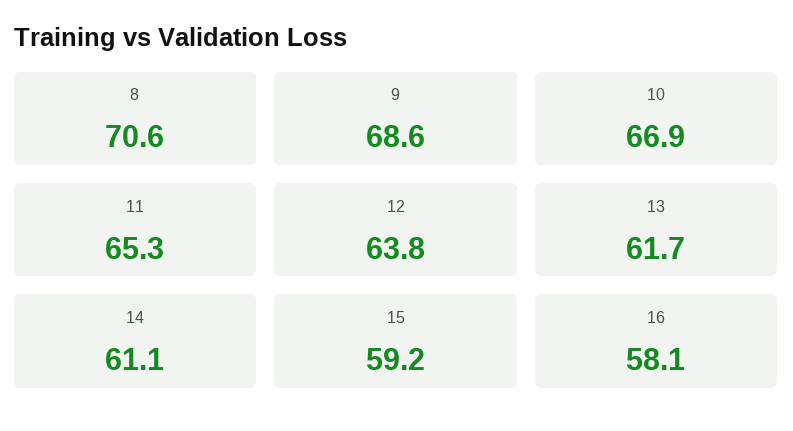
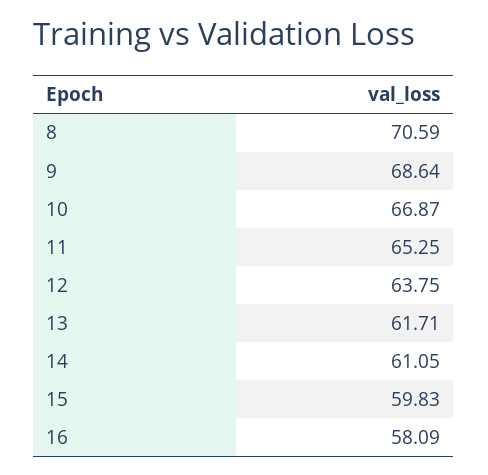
  {
    "8": 70.59,
    "9": 68.64,
    "10": 66.87,
    "11": 65.25,
    "12": 63.75,
    "13": 61.71,
    "14": 61.05,
-   "15": 59.2,
+   "15": 59.83,
    "16": 58.09
  }

